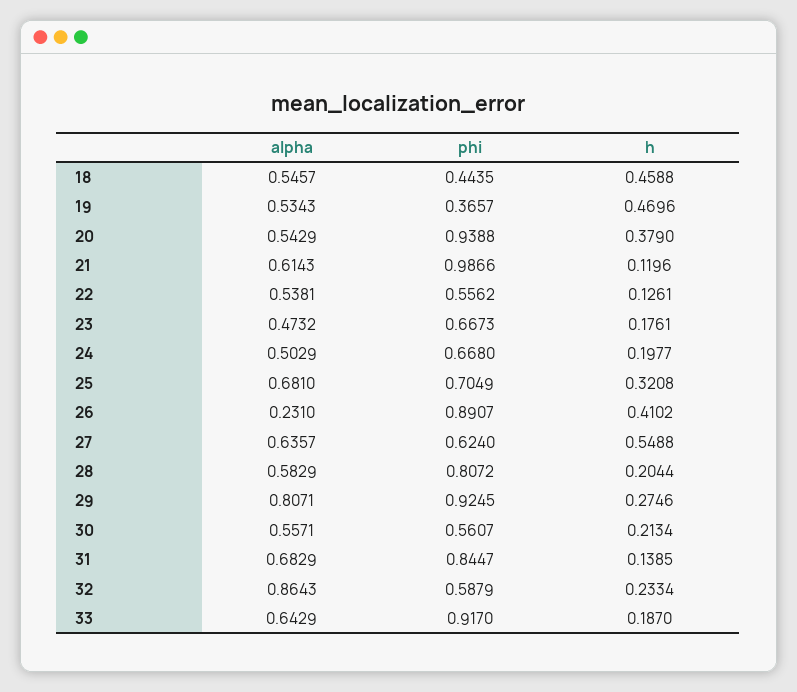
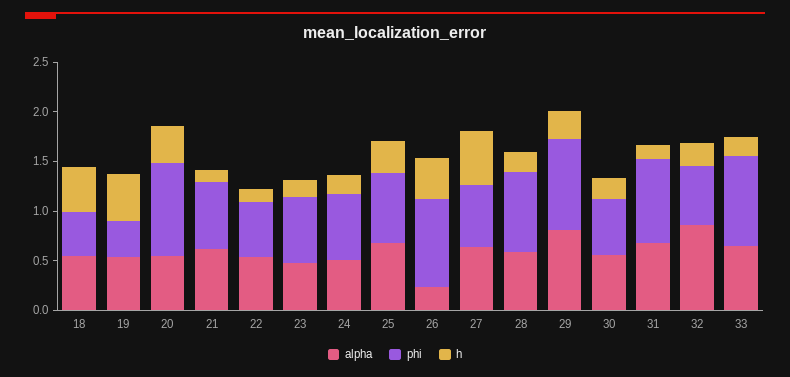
  {
    "alpha": {
      "18": 0.5457,
      "19": 0.5343,
      "20": 0.5429,
      "21": 0.6143,
      "22": 0.5381,
      "23": 0.4732,
      "24": 0.5029,
      "25": 0.681,
      "26": 0.231,
      "27": 0.6357,
      "28": 0.5829,
      "29": 0.8071,
      "30": 0.5571,
      "31": 0.6829,
      "32": 0.8643,
      "33": 0.6429
    },
    "phi": {
      "18": 0.4435,
      "19": 0.3657,
      "20": 0.9388,
-     "21": 0.9866,
+     "21": 0.7,
      "22": 0.5562,
      "23": 0.6673,
      "24": 0.668,
      "25": 0.7049,
      "26": 0.8907,
      "27": 0.624,
      "28": 0.8072,
      "29": 0.9245,
      "30": 0.5607,
      "31": 0.8447,
      "32": 0.5879,
      "33": 0.917
    },
    "h": {
      "18": 0.4588,
      "19": 0.4696,
      "20": 0.379,
      "21": 0.1196,
      "22": 0.1261,
      "23": 0.1761,
      "24": 0.1977,
      "25": 0.3208,
      "26": 0.4102,
      "27": 0.5488,
      "28": 0.2044,
      "29": 0.2746,
      "30": 0.2134,
      "31": 0.1385,
      "32": 0.2334,
      "33": 0.187
    }
  }

